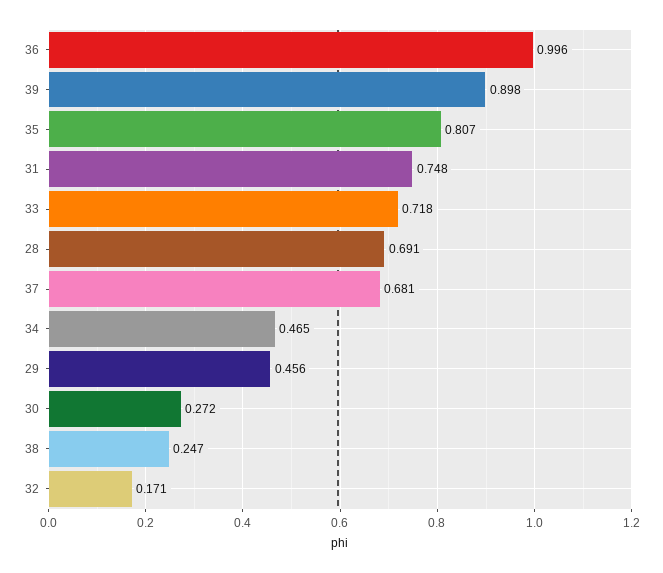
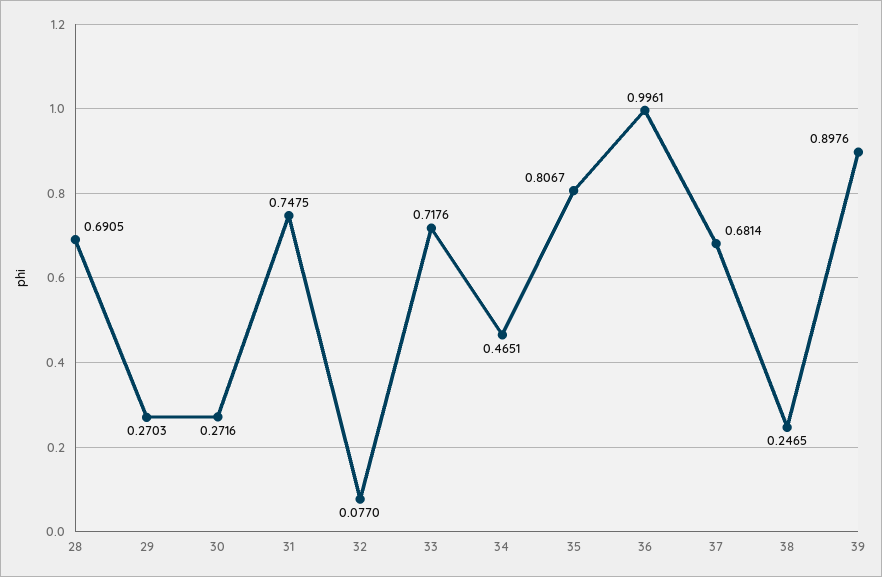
  {
    "36": 0.9961,
    "39": 0.8976,
    "35": 0.8067,
    "31": 0.7475,
    "33": 0.7176,
    "28": 0.6905,
    "37": 0.6814,
    "34": 0.4651,
-   "29": 0.456,
+   "29": 0.2703,
    "30": 0.2716,
    "38": 0.2465,
-   "32": 0.171
+   "32": 0.077
  }

